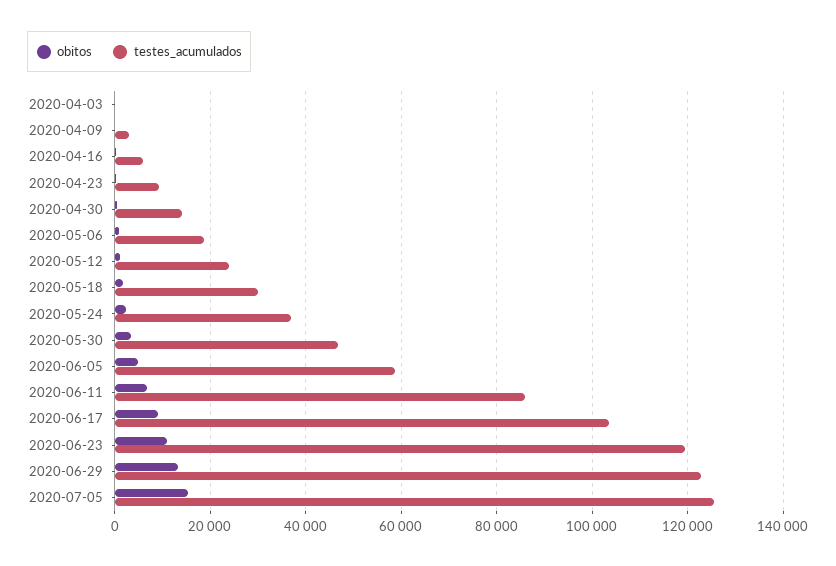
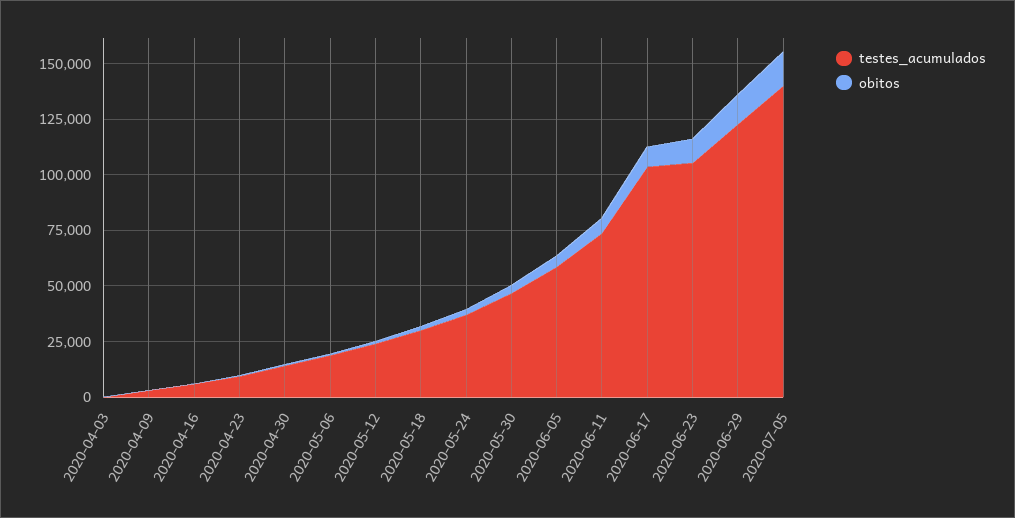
  {
    "obitos": {
      "2020-04-03": 0,
      "2020-04-09": 0,
      "2020-04-16": 0,
      "2020-04-23": 0,
      "2020-04-30": 0,
      "2020-05-06": 0,
      "2020-05-12": 2000,
      "2020-05-18": 2000,
      "2020-05-24": 2000,
      "2020-05-30": 4000,
      "2020-06-05": 4000,
      "2020-06-11": 6000,
      "2020-06-17": 10000,
      "2020-06-23": 10000,
      "2020-06-29": 14000,
      "2020-07-05": 16000
    },
    "testes_acumulados": {
      "2020-04-03": 0,
      "2020-04-09": 2000,
      "2020-04-16": 6000,
      "2020-04-23": 10000,
      "2020-04-30": 14000,
      "2020-05-06": 18000,
      "2020-05-12": 24000,
      "2020-05-18": 30000,
      "2020-05-24": 36000,
      "2020-05-30": 46000,
      "2020-06-05": 58000,
-     "2020-06-11": 86000,
+     "2020-06-11": 75000,
      "2020-06-17": 104000,
-     "2020-06-23": 120000,
+     "2020-06-23": 105000,
      "2020-06-29": 122000,
-     "2020-07-05": 126000
+     "2020-07-05": 140000
    }
  }

